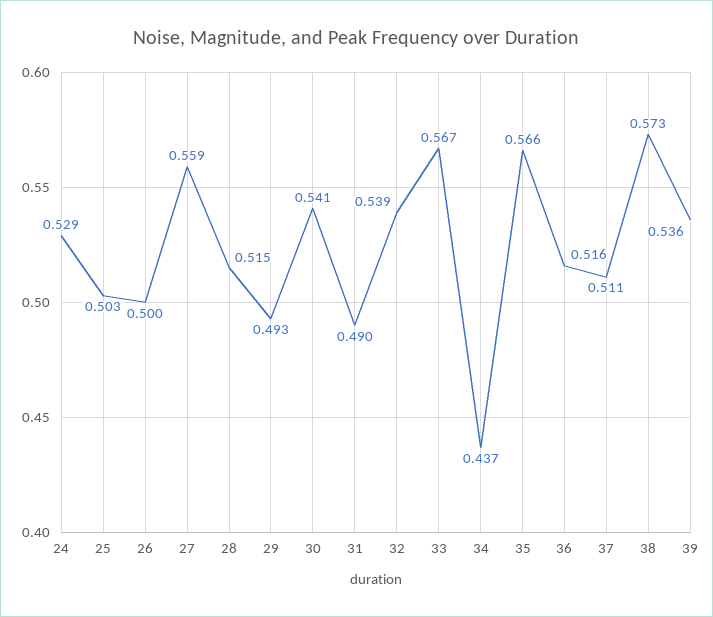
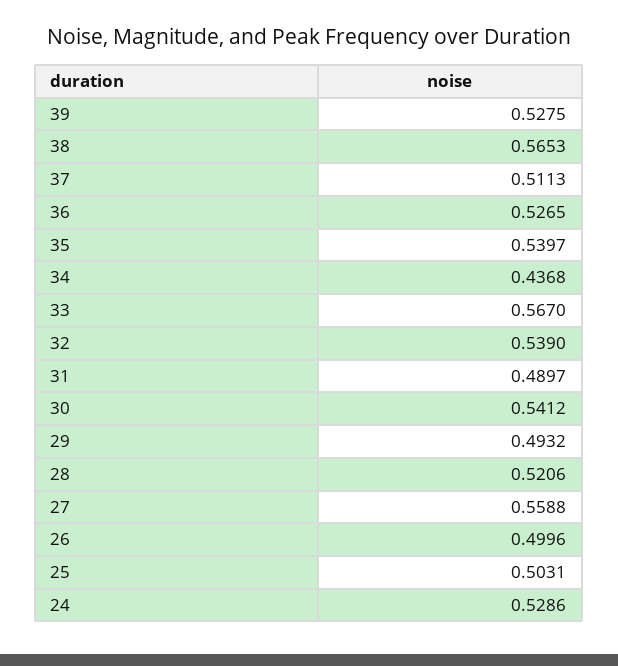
  {
    "24": 0.5286,
    "25": 0.5031,
    "26": 0.4996,
    "27": 0.5588,
-   "28": 0.515,
+   "28": 0.5206,
    "29": 0.4932,
    "30": 0.5412,
    "31": 0.4897,
    "32": 0.539,
    "33": 0.567,
    "34": 0.4368,
-   "35": 0.566,
+   "35": 0.5397,
-   "36": 0.516,
+   "36": 0.5265,
    "37": 0.5113,
-   "38": 0.573,
+   "38": 0.5653,
-   "39": 0.536
+   "39": 0.5275
  }

